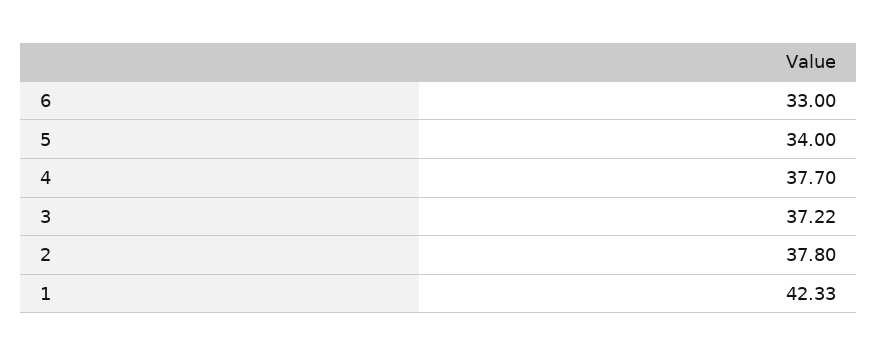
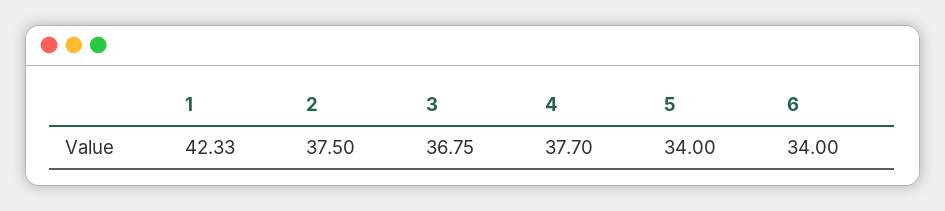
  {
-   "6": 33,
+   "6": 34,
    "5": 34,
    "4": 37.7,
-   "3": 37.22,
+   "3": 36.75,
-   "2": 37.8,
+   "2": 37.5,
    "1": 42.33
  }

